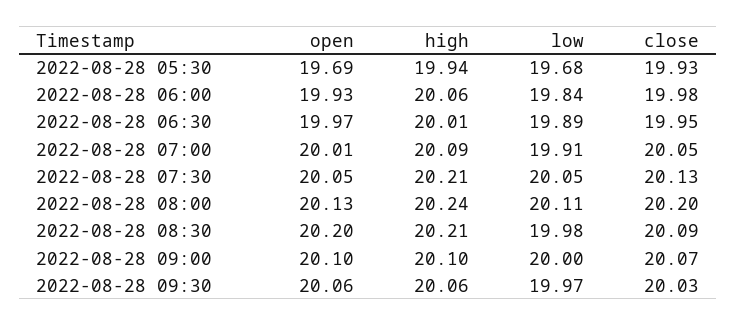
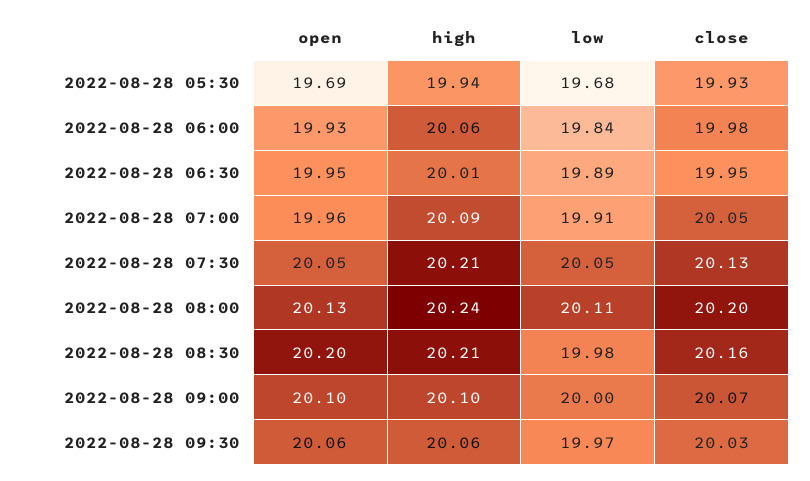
  {
    "open": {
      "2022-08-28 05:30": 19.69,
      "2022-08-28 06:00": 19.93,
-     "2022-08-28 06:30": 19.97,
+     "2022-08-28 06:30": 19.95,
-     "2022-08-28 07:00": 20.01,
+     "2022-08-28 07:00": 19.96,
      "2022-08-28 07:30": 20.05,
      "2022-08-28 08:00": 20.13,
      "2022-08-28 08:30": 20.2,
      "2022-08-28 09:00": 20.1,
      "2022-08-28 09:30": 20.06
    },
    "high": {
      "2022-08-28 05:30": 19.94,
      "2022-08-28 06:00": 20.06,
      "2022-08-28 06:30": 20.01,
      "2022-08-28 07:00": 20.09,
      "2022-08-28 07:30": 20.21,
      "2022-08-28 08:00": 20.24,
      "2022-08-28 08:30": 20.21,
      "2022-08-28 09:00": 20.1,
      "2022-08-28 09:30": 20.06
    },
    "low": {
      "2022-08-28 05:30": 19.68,
      "2022-08-28 06:00": 19.84,
      "2022-08-28 06:30": 19.89,
      "2022-08-28 07:00": 19.91,
      "2022-08-28 07:30": 20.05,
      "2022-08-28 08:00": 20.11,
      "2022-08-28 08:30": 19.98,
      "2022-08-28 09:00": 20,
      "2022-08-28 09:30": 19.97
    },
    "close": {
      "2022-08-28 05:30": 19.93,
      "2022-08-28 06:00": 19.98,
      "2022-08-28 06:30": 19.95,
      "2022-08-28 07:00": 20.05,
      "2022-08-28 07:30": 20.13,
      "2022-08-28 08:00": 20.2,
-     "2022-08-28 08:30": 20.09,
+     "2022-08-28 08:30": 20.16,
      "2022-08-28 09:00": 20.07,
      "2022-08-28 09:30": 20.03
    }
  }

